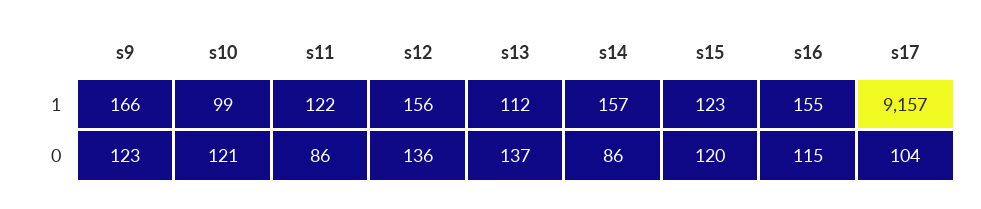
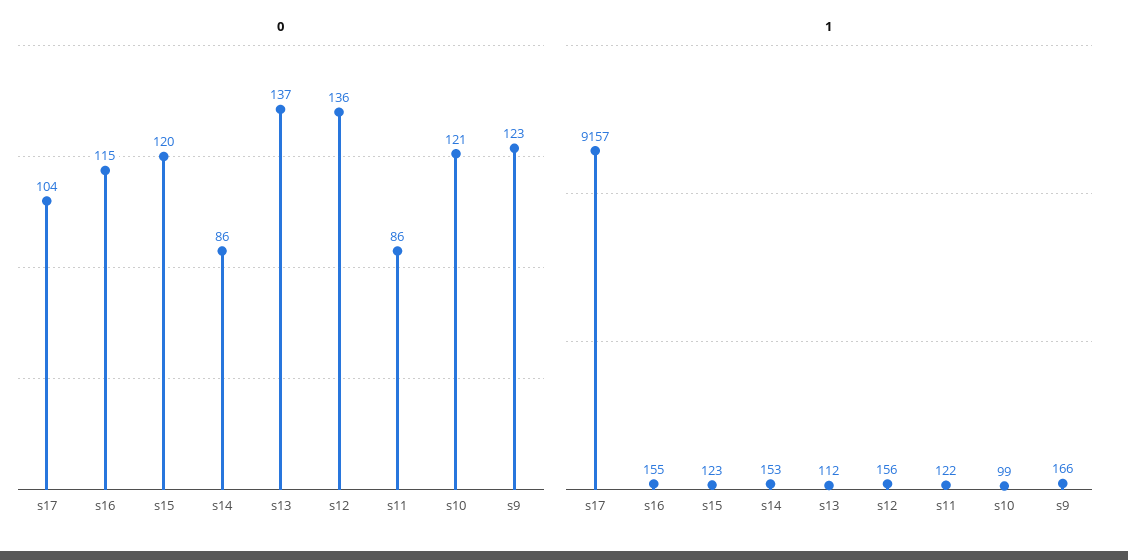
  {
    "1": {
      "s9": 166,
      "s10": 99,
      "s11": 122,
      "s12": 156,
      "s13": 112,
-     "s14": 157,
+     "s14": 153,
      "s15": 123,
      "s16": 155,
      "s17": 9157
    },
    "0": {
      "s9": 123,
      "s10": 121,
      "s11": 86,
      "s12": 136,
      "s13": 137,
      "s14": 86,
      "s15": 120,
      "s16": 115,
      "s17": 104
    }
  }

